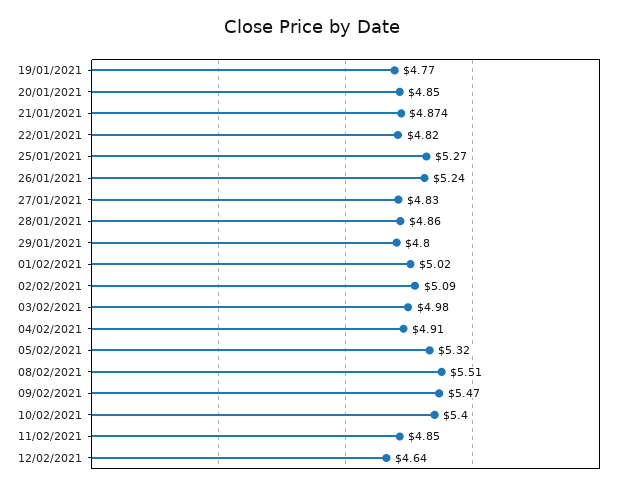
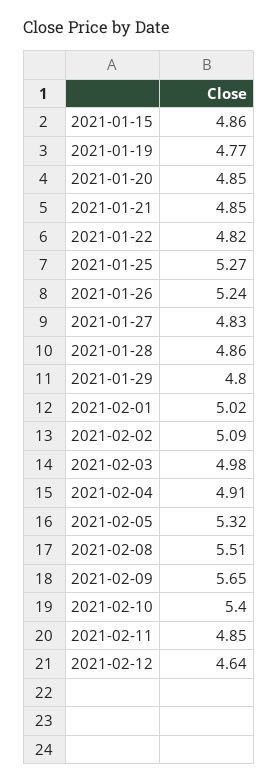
  {
    "19/01/2021": 4.77,
    "20/01/2021": 4.85,
-   "21/01/2021": 4.874,
+   "21/01/2021": 4.85,
    "22/01/2021": 4.82,
    "25/01/2021": 5.27,
    "26/01/2021": 5.24,
    "27/01/2021": 4.83,
    "28/01/2021": 4.86,
    "29/01/2021": 4.8,
    "01/02/2021": 5.02,
    "02/02/2021": 5.09,
    "03/02/2021": 4.98,
    "04/02/2021": 4.91,
    "05/02/2021": 5.32,
    "08/02/2021": 5.51,
-   "09/02/2021": 5.47,
+   "09/02/2021": 5.65,
    "10/02/2021": 5.4,
    "11/02/2021": 4.85,
-   "12/02/2021": 4.64
+   "12/02/2021": 4.64,
+   "2021-01-15": 4.86
  }

